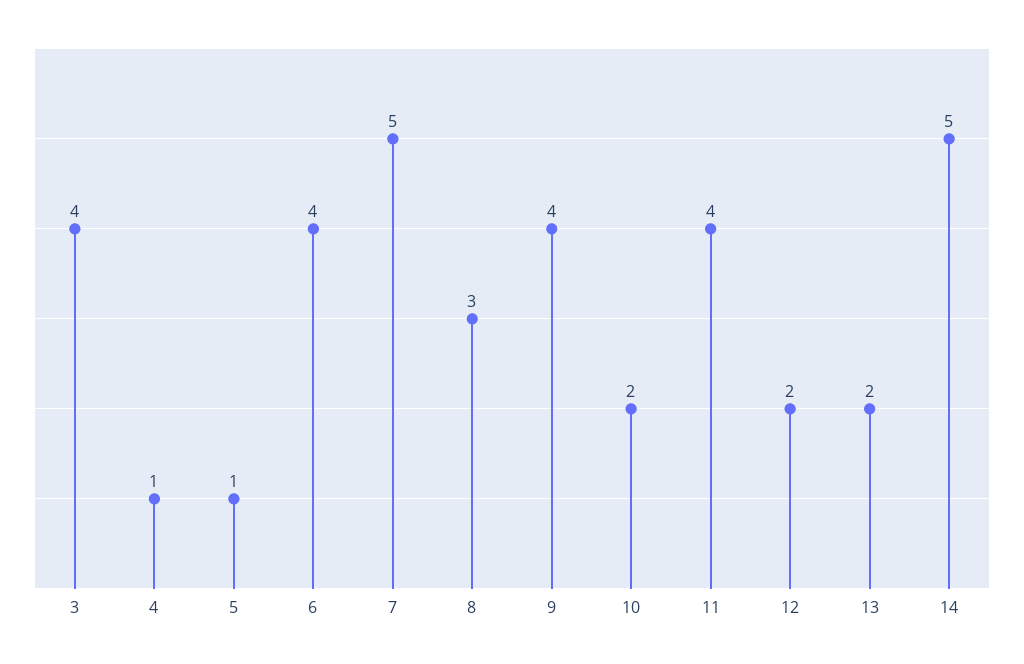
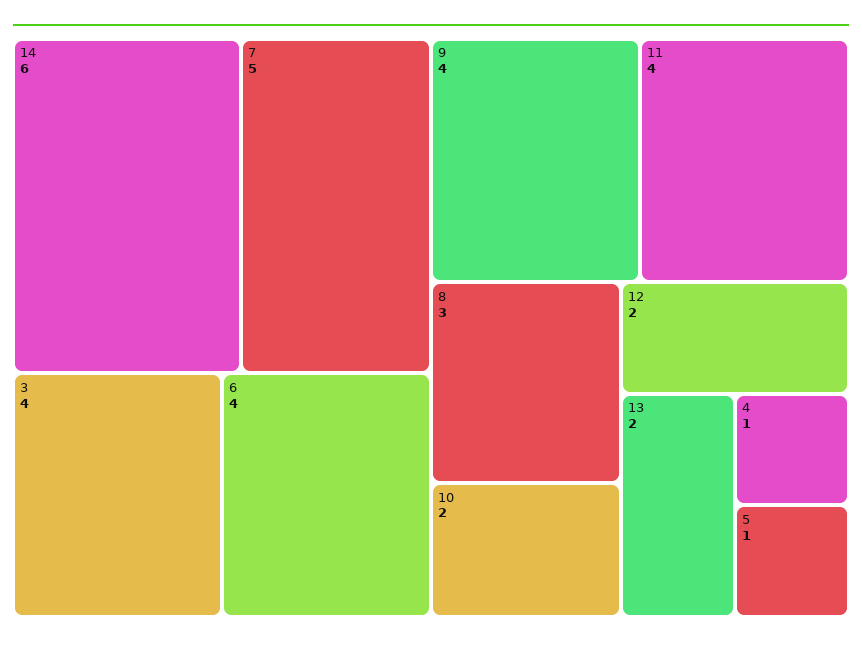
  {
    "3": 4,
    "4": 1,
    "5": 1,
    "6": 4,
    "7": 5,
    "8": 3,
    "9": 4,
    "10": 2,
    "11": 4,
    "12": 2,
    "13": 2,
-   "14": 5
+   "14": 6
  }

